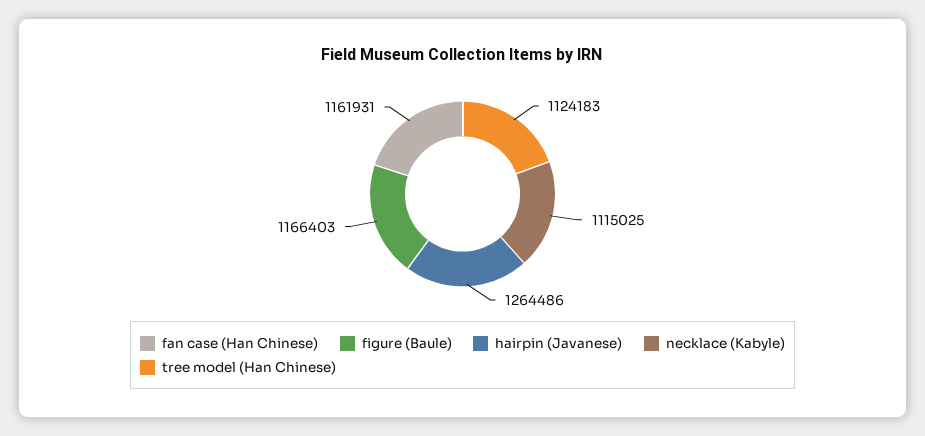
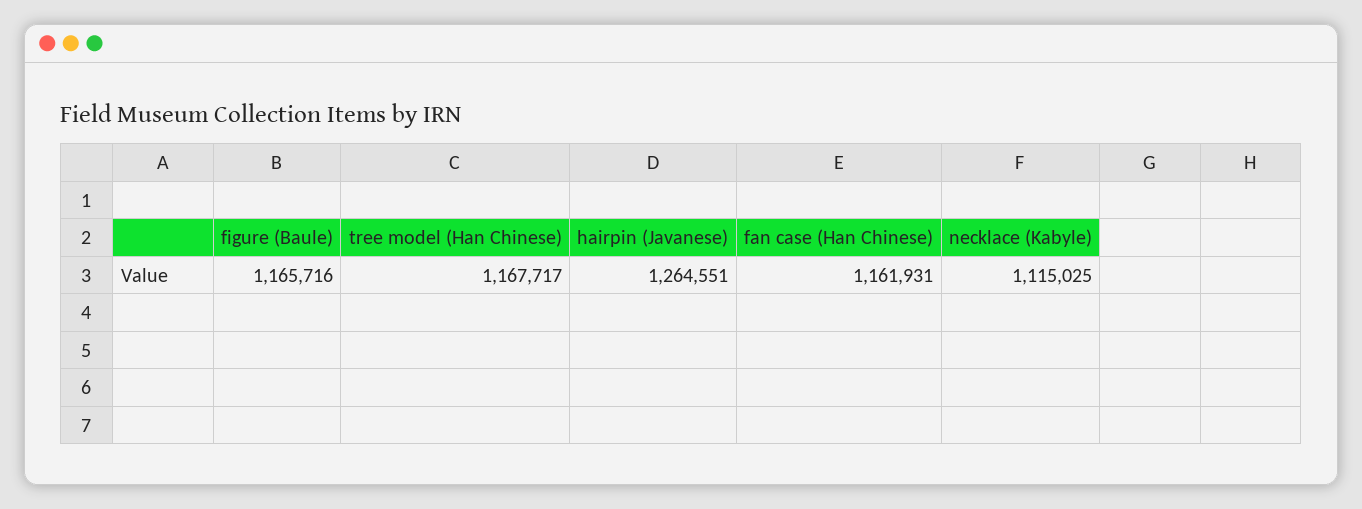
  {
    "fan case (Han Chinese)": 1161931,
-   "figure (Baule)": 1166403,
+   "figure (Baule)": 1165716,
-   "hairpin (Javanese)": 1264486,
+   "hairpin (Javanese)": 1264551,
    "necklace (Kabyle)": 1115025,
-   "tree model (Han Chinese)": 1124183
+   "tree model (Han Chinese)": 1167717
  }

